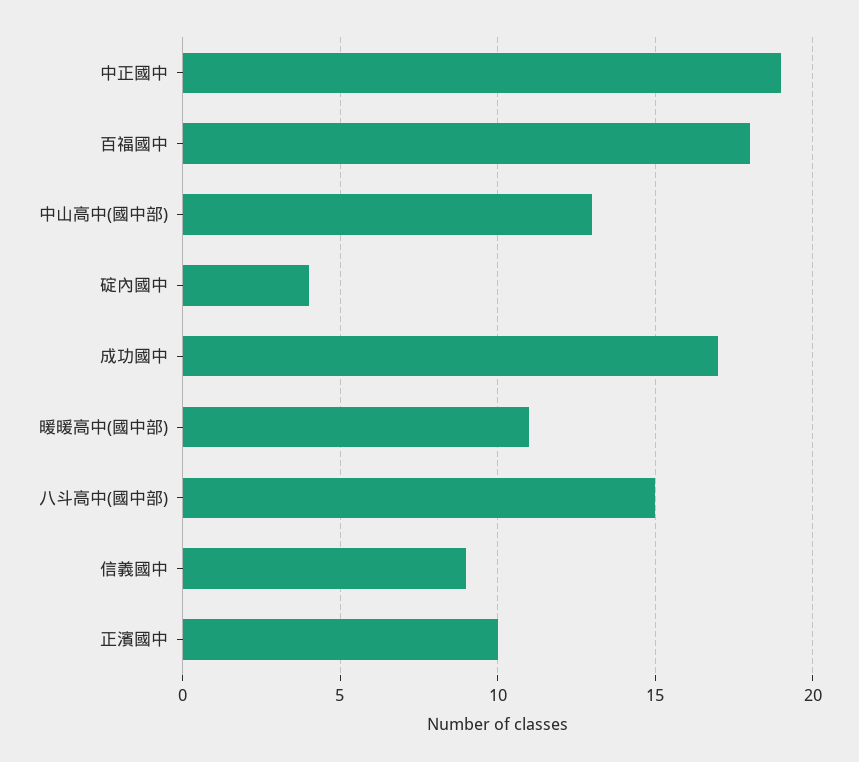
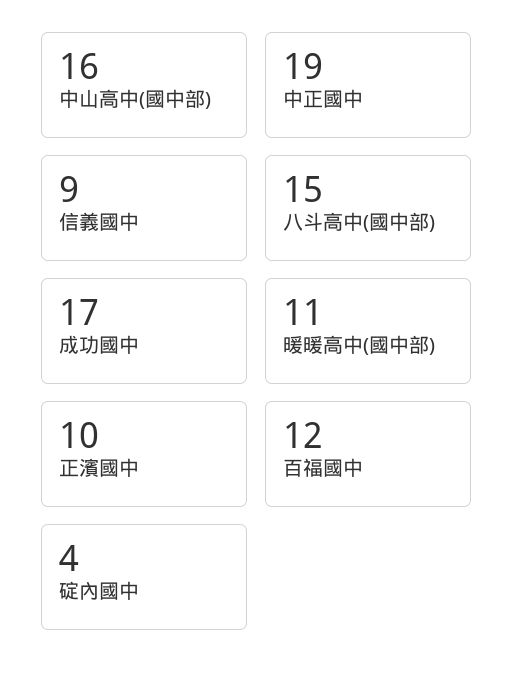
  {
    "中正國中": 19,
-   "百福國中": 18,
+   "百福國中": 12,
-   "中山高中(國中部)": 13,
+   "中山高中(國中部)": 16,
    "碇內國中": 4,
    "成功國中": 17,
    "暖暖高中(國中部)": 11,
    "八斗高中(國中部)": 15,
    "信義國中": 9,
    "正濱國中": 10
  }

